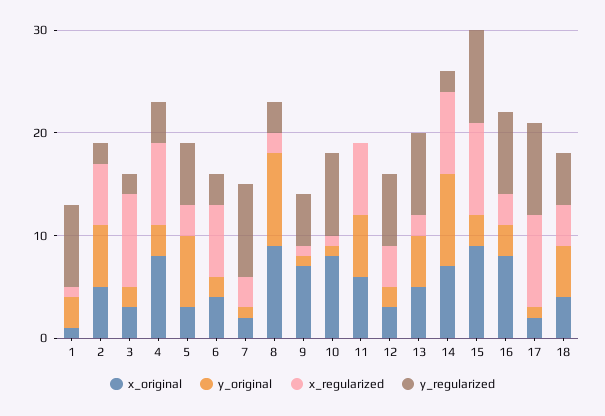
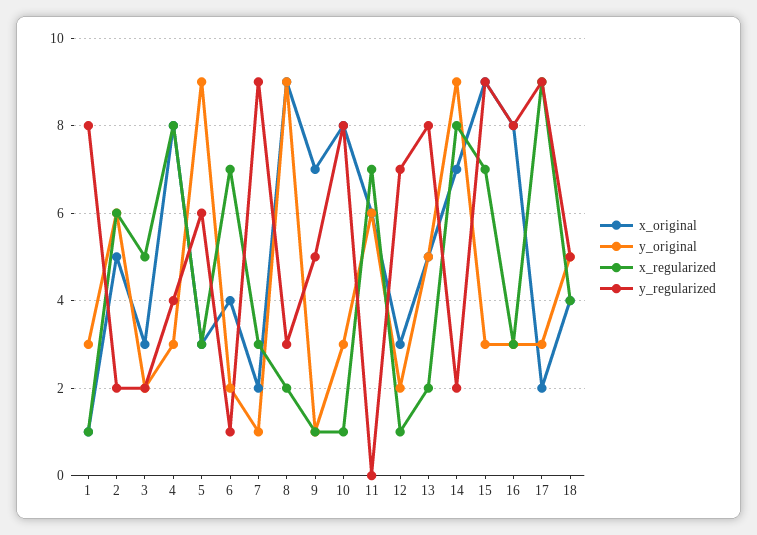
  {
    "x_original": {
      "1": 1,
      "2": 5,
      "3": 3,
      "4": 8,
      "5": 3,
      "6": 4,
      "7": 2,
      "8": 9,
      "9": 7,
      "10": 8,
      "11": 6,
      "12": 3,
      "13": 5,
      "14": 7,
      "15": 9,
      "16": 8,
      "17": 2,
      "18": 4
    },
    "y_original": {
      "1": 3,
      "2": 6,
      "3": 2,
      "4": 3,
-     "5": 7,
+     "5": 9,
      "6": 2,
      "7": 1,
      "8": 9,
      "9": 1,
-     "10": 1,
+     "10": 3,
      "11": 6,
      "12": 2,
      "13": 5,
      "14": 9,
      "15": 3,
      "16": 3,
-     "17": 1,
+     "17": 3,
      "18": 5
    },
    "x_regularized": {
      "1": 1,
      "2": 6,
-     "3": 9,
+     "3": 5,
      "4": 8,
      "5": 3,
      "6": 7,
      "7": 3,
      "8": 2,
      "9": 1,
      "10": 1,
      "11": 7,
-     "12": 4,
+     "12": 1,
      "13": 2,
      "14": 8,
-     "15": 9,
+     "15": 7,
      "16": 3,
      "17": 9,
      "18": 4
    },
    "y_regularized": {
      "1": 8,
      "2": 2,
      "3": 2,
      "4": 4,
      "5": 6,
-     "6": 3,
+     "6": 1,
      "7": 9,
      "8": 3,
      "9": 5,
      "10": 8,
      "11": 0,
      "12": 7,
      "13": 8,
      "14": 2,
      "15": 9,
      "16": 8,
      "17": 9,
      "18": 5
    }
  }

